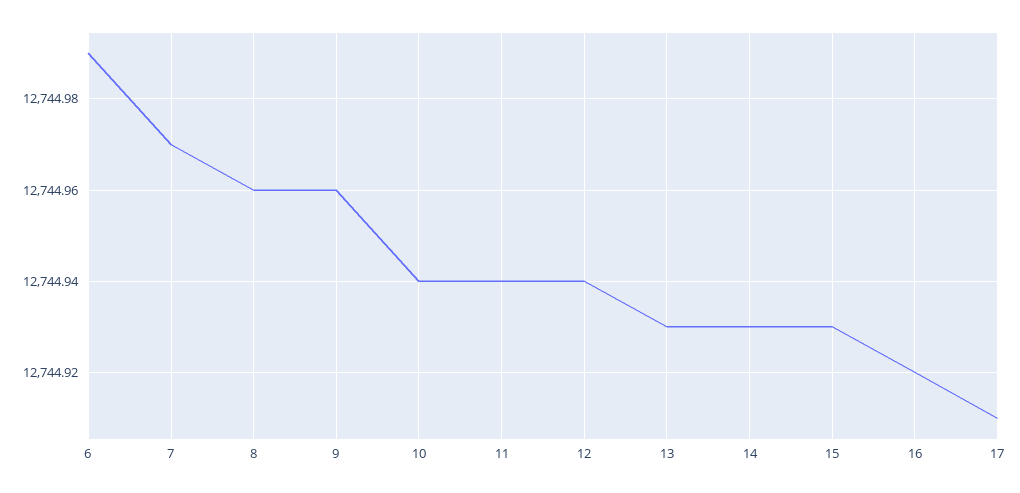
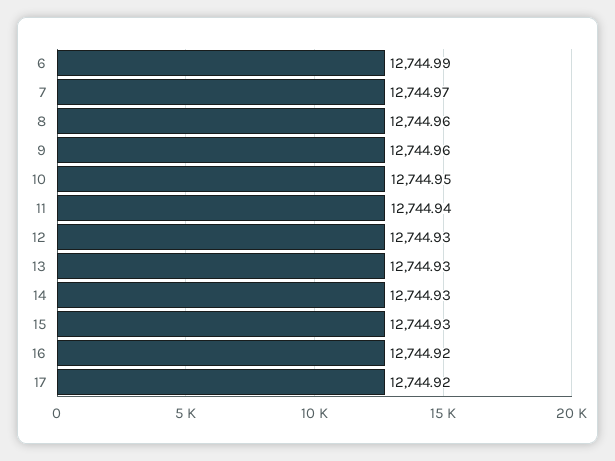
  {
    "6": 12744.99,
    "7": 12744.97,
    "8": 12744.96,
    "9": 12744.96,
-   "10": 12744.94,
+   "10": 12744.95,
    "11": 12744.94,
-   "12": 12744.94,
+   "12": 12744.93,
    "13": 12744.93,
    "14": 12744.93,
    "15": 12744.93,
    "16": 12744.92,
-   "17": 12744.91
+   "17": 12744.92
  }

